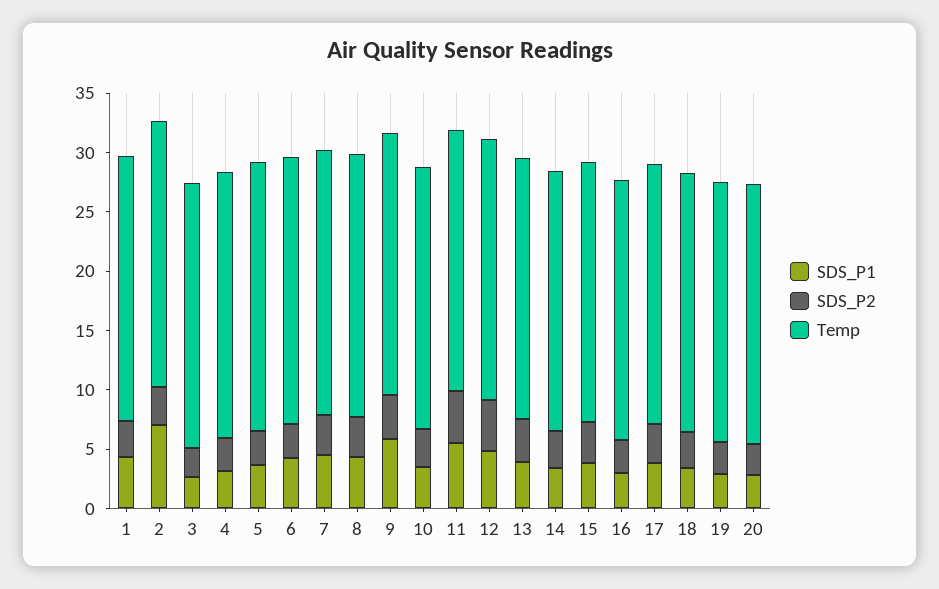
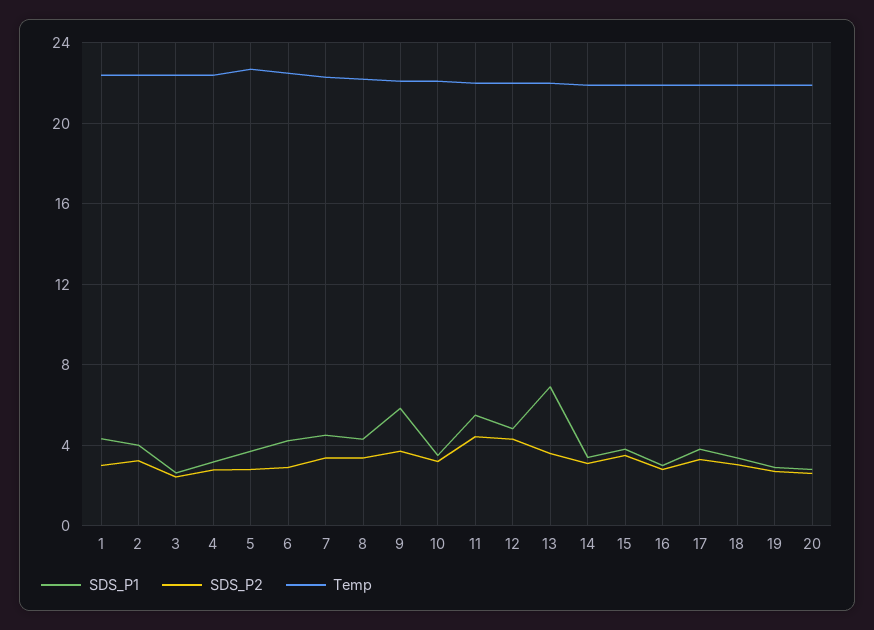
  {
    "SDS_P1": {
      "1": 4.5,
-     "2": 7,
+     "2": 4,
      "3": 2.5,
      "4": 3,
      "5": 3.5,
      "6": 4,
      "7": 4.5,
      "8": 4.5,
      "9": 6,
      "10": 3.5,
      "11": 5.5,
      "12": 5,
-     "13": 4,
+     "13": 7,
      "14": 3.5,
      "15": 4,
      "16": 3,
      "17": 4,
      "18": 3.5,
      "19": 3,
      "20": 3
    },
    "SDS_P2": {
      "1": 3,
      "2": 3,
      "3": 2.5,
      "4": 3,
      "5": 3,
      "6": 3,
      "7": 3.5,
      "8": 3.5,
      "9": 3.5,
      "10": 3,
      "11": 4.5,
      "12": 4.5,
      "13": 3.5,
      "14": 3,
      "15": 3.5,
      "16": 3,
      "17": 3.5,
      "18": 3,
      "19": 2.5,
      "20": 2.5
    },
    "Temp": {
      "1": 22.5,
      "2": 22.5,
      "3": 22.5,
      "4": 22.5,
      "5": 22.5,
      "6": 22.5,
      "7": 22.5,
      "8": 22,
      "9": 22,
      "10": 22,
      "11": 22,
      "12": 22,
      "13": 22,
      "14": 22,
      "15": 22,
      "16": 22,
      "17": 22,
      "18": 22,
      "19": 22,
      "20": 22
    }
  }

